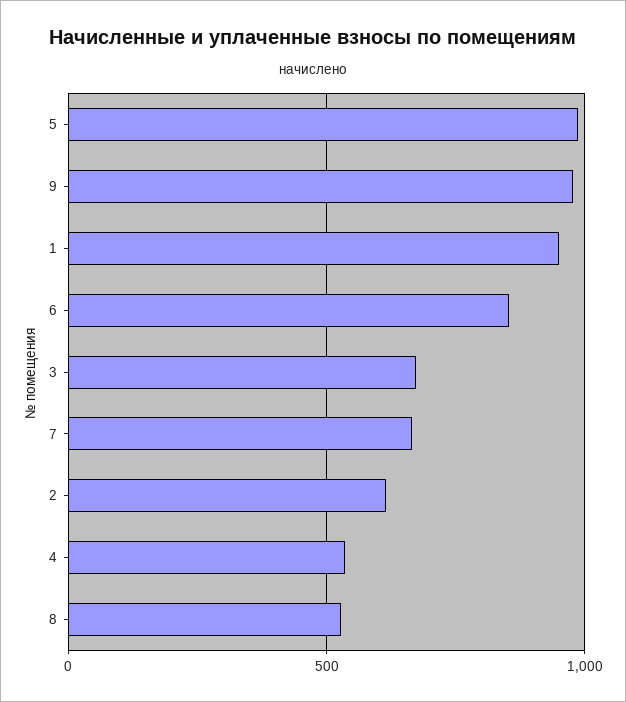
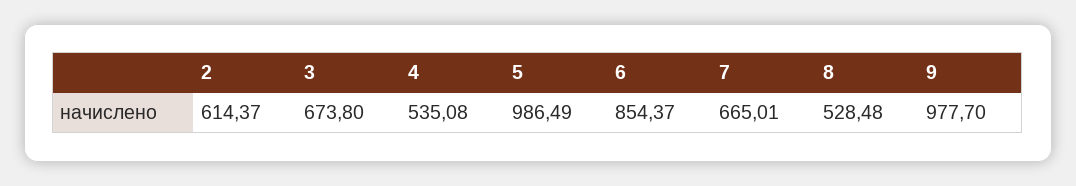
  {
    "5": 986.49,
    "9": 977.7,
-   "1": 950,
    "6": 854.37,
    "3": 673.8,
    "7": 665.01,
    "2": 614.37,
    "4": 535.08,
    "8": 528.48
  }

